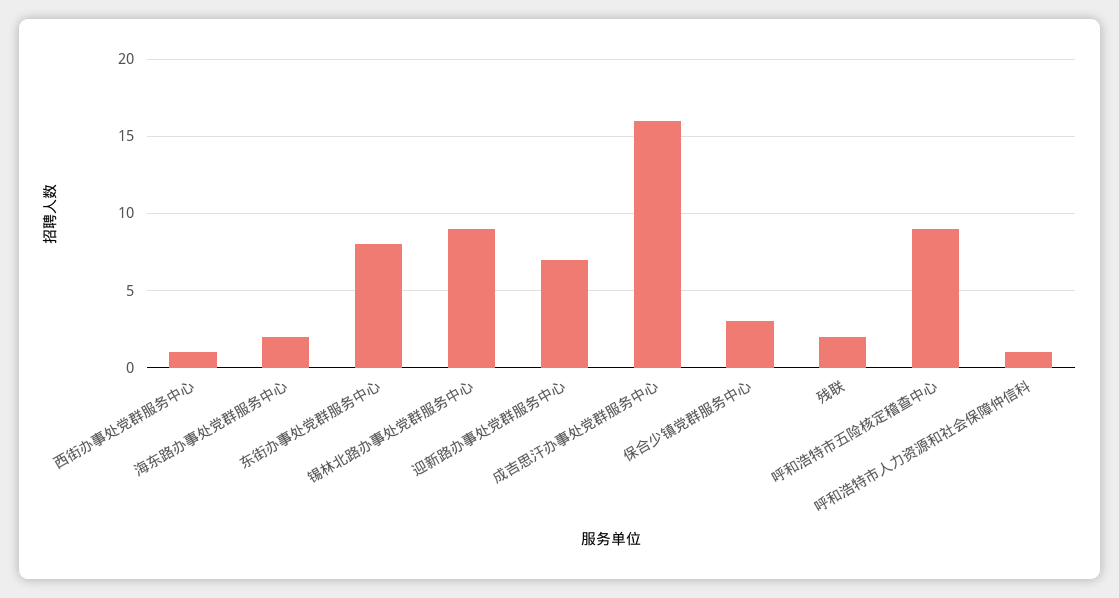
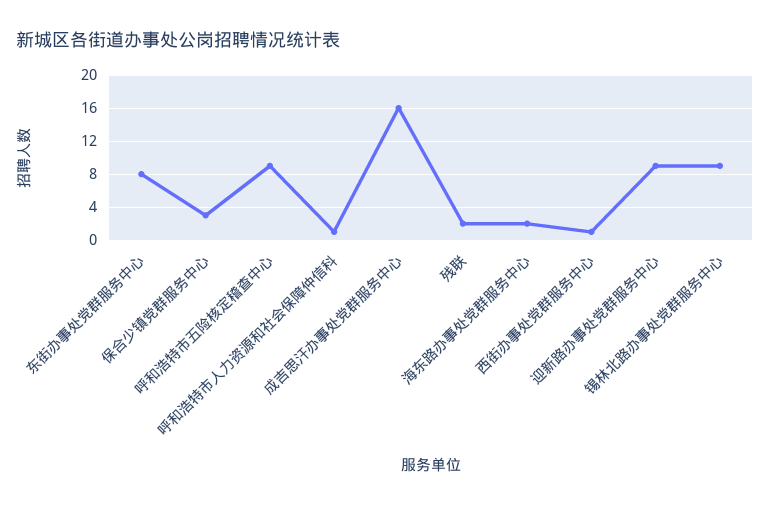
  {
    "西街办事处党群服务中心": 1,
    "海东路办事处党群服务中心": 2,
    "东街办事处党群服务中心": 8,
    "锡林北路办事处党群服务中心": 9,
-   "迎新路办事处党群服务中心": 7,
+   "迎新路办事处党群服务中心": 9,
    "成吉思汗办事处党群服务中心": 16,
    "保合少镇党群服务中心": 3,
    "残联": 2,
    "呼和浩特市五险核定稽查中心": 9,
    "呼和浩特市人力资源和社会保障仲信科": 1
  }

